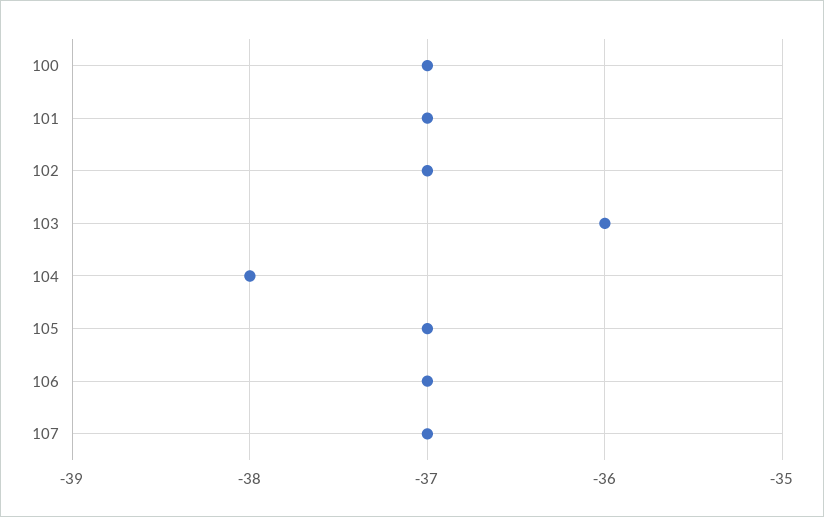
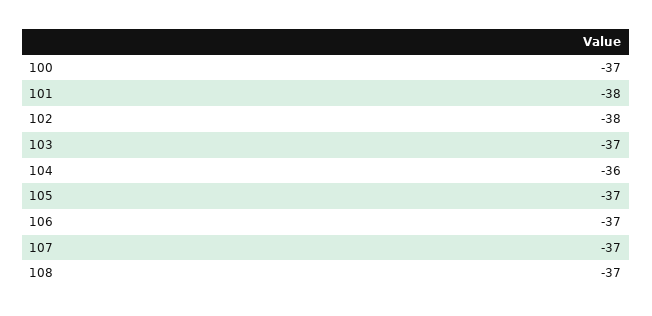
  {
    "100": -37,
-   "101": -37,
+   "101": -38,
-   "102": -37,
+   "102": -38,
-   "103": -36,
+   "103": -37,
-   "104": -38,
+   "104": -36,
    "105": -37,
    "106": -37,
-   "107": -37
+   "107": -37,
+   "108": -37
  }

